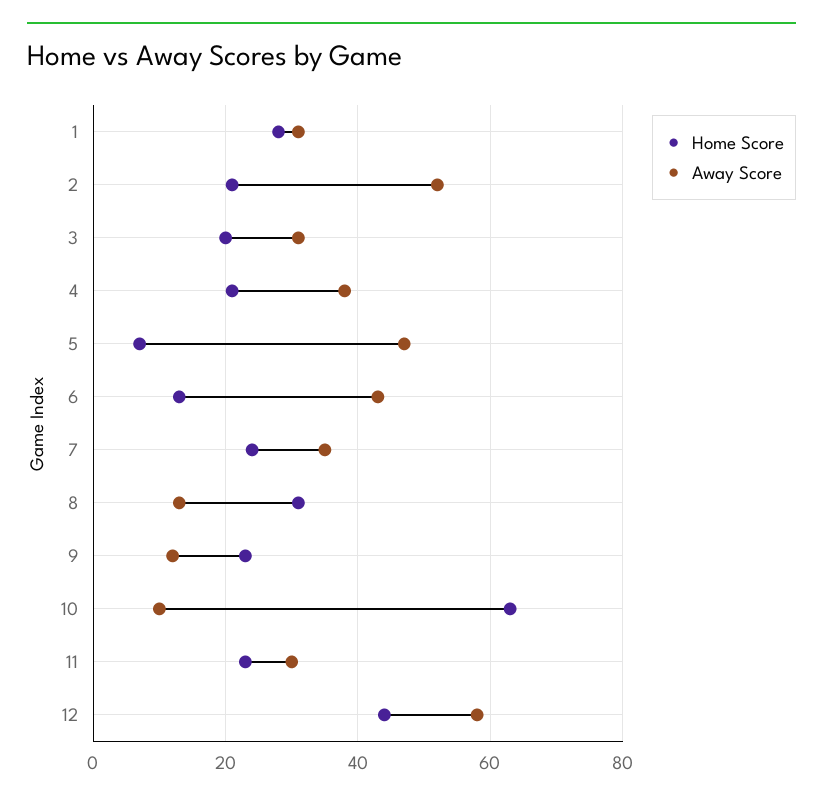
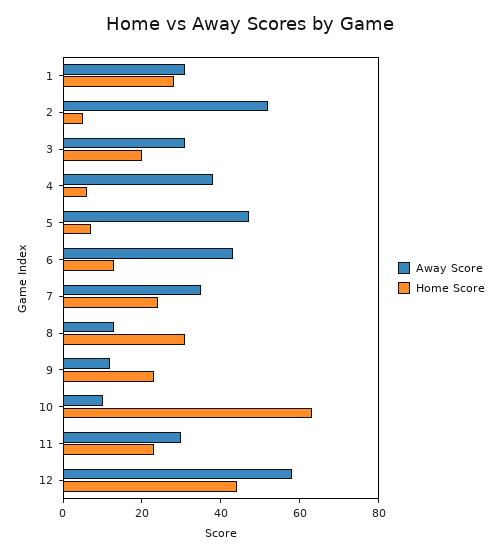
  {
    "Home Score": {
      "1": 30,
-     "2": 20,
+     "2": 5,
      "3": 20,
-     "4": 20,
+     "4": 5,
      "5": 5,
      "6": 15,
      "7": 25,
      "8": 30,
      "9": 25,
      "10": 65,
      "11": 25,
      "12": 45
    },
    "Away Score": {
      "1": 30,
      "2": 50,
      "3": 30,
      "4": 40,
      "5": 45,
      "6": 45,
      "7": 35,
      "8": 15,
      "9": 10,
      "10": 10,
      "11": 30,
      "12": 60
    }
  }

